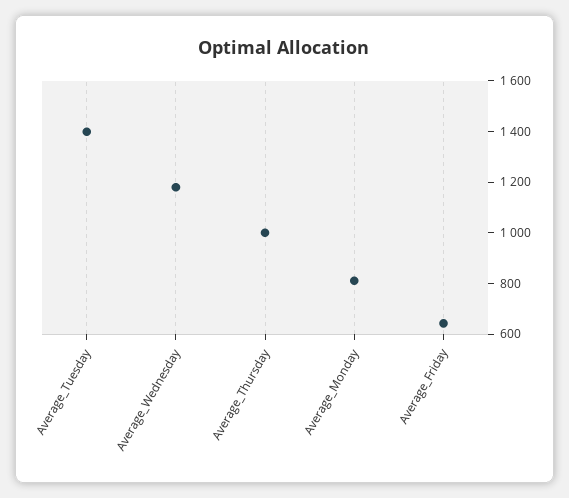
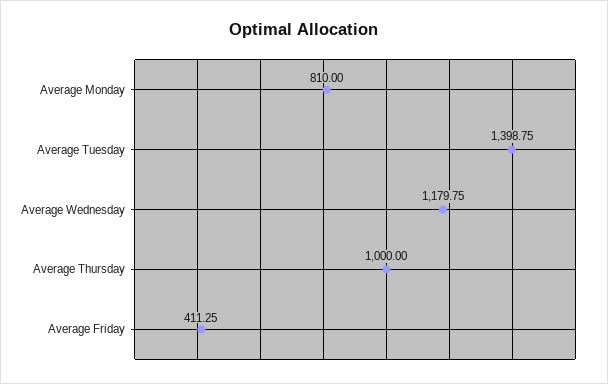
  {
    "Average_Tuesday": 1398.75,
    "Average_Wednesday": 1179.75,
    "Average_Thursday": 1000,
    "Average_Monday": 810,
-   "Average_Friday": 650
+   "Average_Friday": 411.25
  }

